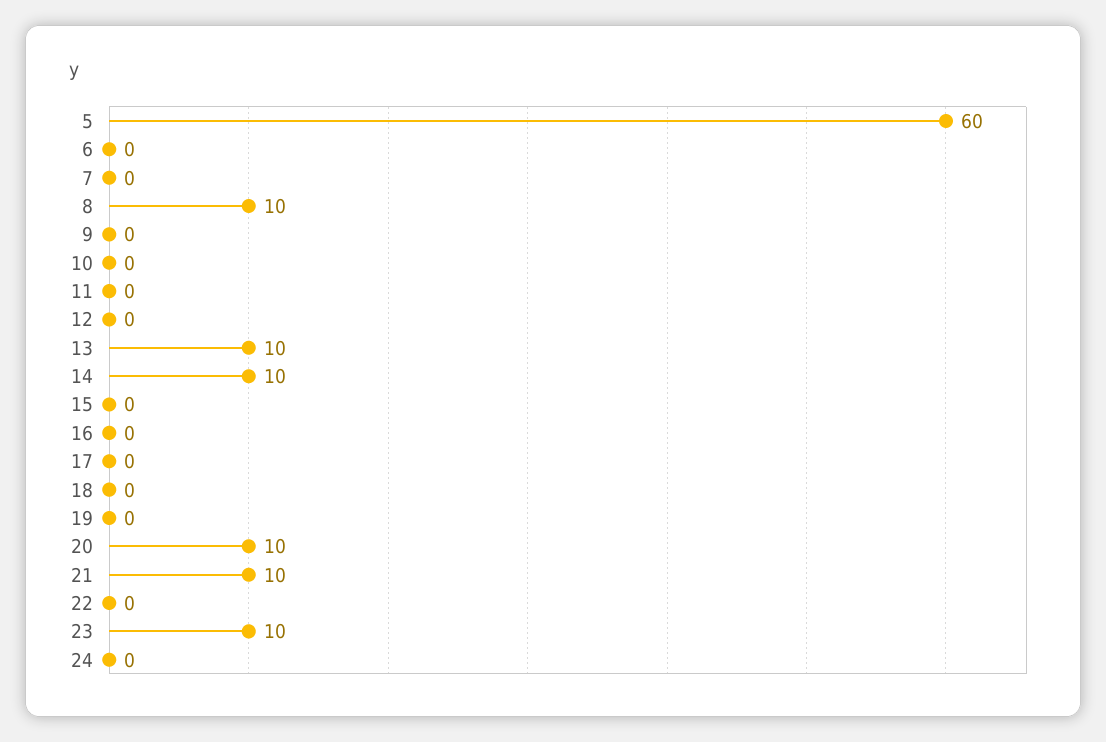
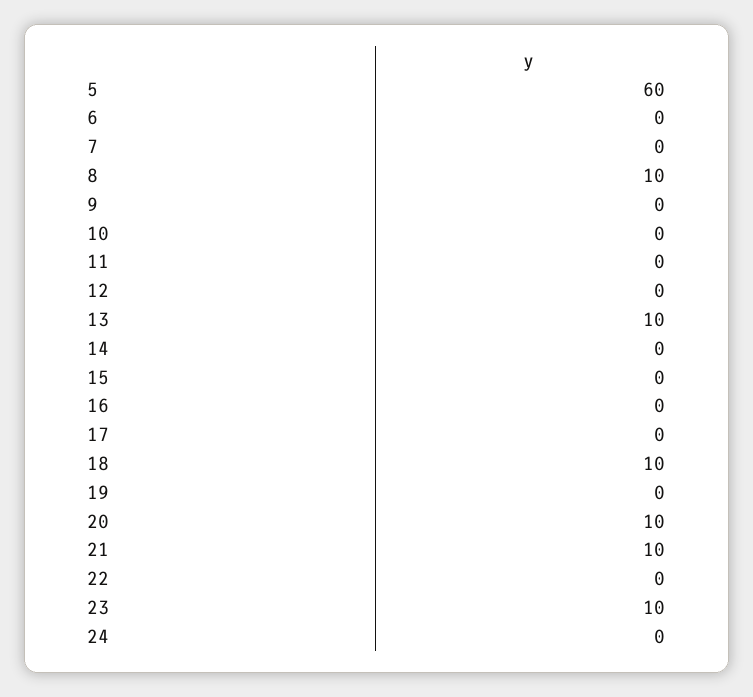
  {
    "5": 60,
    "6": 0,
    "7": 0,
    "8": 10,
    "9": 0,
    "10": 0,
    "11": 0,
    "12": 0,
    "13": 10,
-   "14": 10,
+   "14": 0,
    "15": 0,
    "16": 0,
    "17": 0,
-   "18": 0,
+   "18": 10,
    "19": 0,
    "20": 10,
    "21": 10,
    "22": 0,
    "23": 10,
    "24": 0
  }

